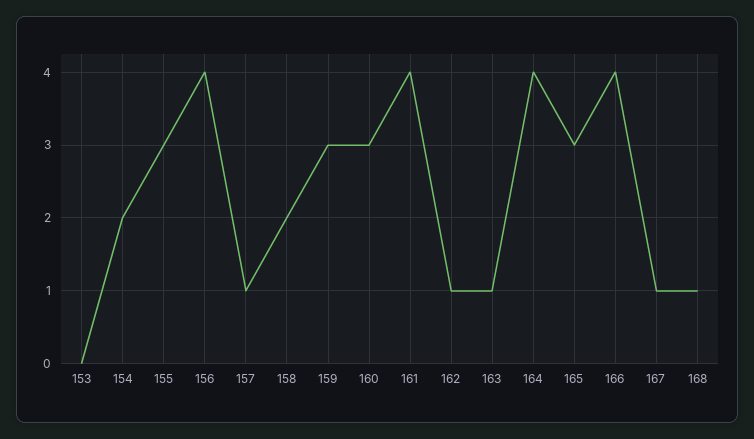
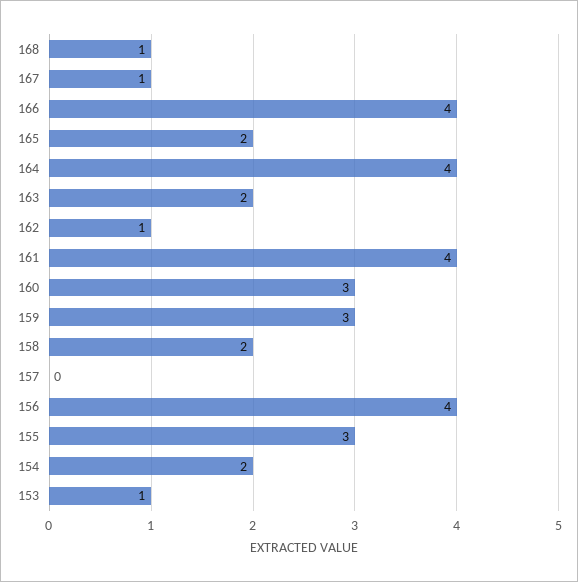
  {
-   "153": 0,
+   "153": 1,
    "154": 2,
    "155": 3,
    "156": 4,
-   "157": 1,
+   "157": 0,
    "158": 2,
    "159": 3,
    "160": 3,
    "161": 4,
    "162": 1,
-   "163": 1,
+   "163": 2,
    "164": 4,
-   "165": 3,
+   "165": 2,
    "166": 4,
    "167": 1,
    "168": 1
  }

